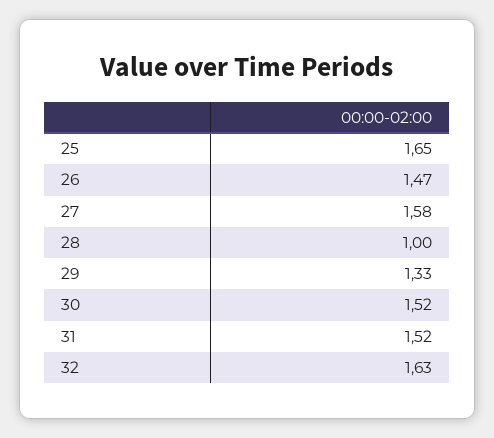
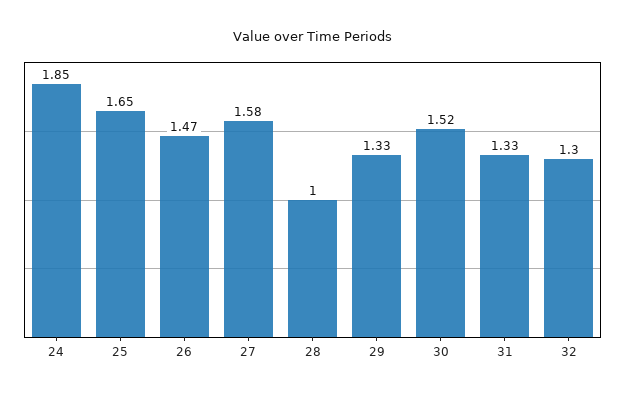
  {
    "25": 1.65,
    "26": 1.47,
    "27": 1.58,
    "28": 1,
    "29": 1.33,
    "30": 1.52,
-   "31": 1.52,
+   "31": 1.33,
-   "32": 1.63
+   "32": 1.3,
+   "24": 1.85
  }

